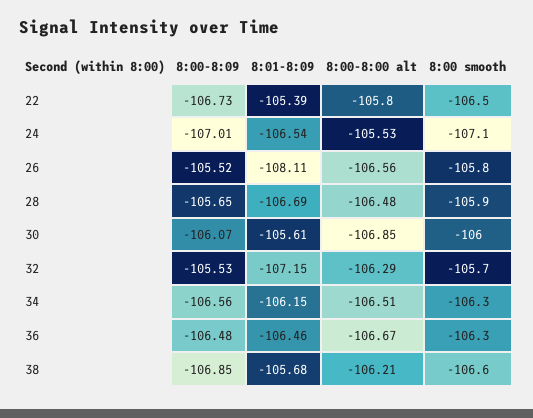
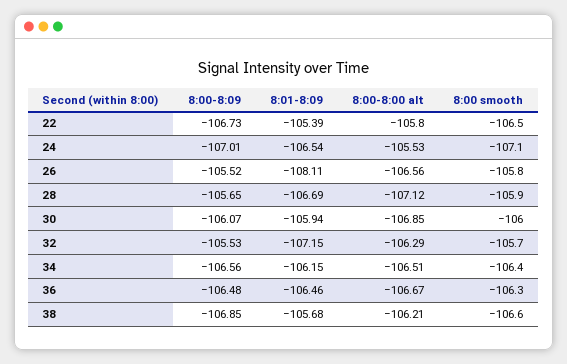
  {
    "8:00-8:09": {
      "22": -106.73,
      "24": -107.01,
      "26": -105.52,
      "28": -105.65,
      "30": -106.07,
      "32": -105.53,
      "34": -106.56,
      "36": -106.48,
      "38": -106.85
    },
    "8:01-8:09": {
      "22": -105.39,
      "24": -106.54,
      "26": -108.11,
      "28": -106.69,
-     "30": -105.61,
+     "30": -105.94,
      "32": -107.15,
      "34": -106.15,
      "36": -106.46,
      "38": -105.68
    },
    "8:00-8:00 alt": {
      "22": -105.8,
      "24": -105.53,
      "26": -106.56,
-     "28": -106.48,
+     "28": -107.12,
      "30": -106.85,
      "32": -106.29,
      "34": -106.51,
      "36": -106.67,
      "38": -106.21
    },
    "8:00 smooth": {
      "22": -106.5,
      "24": -107.1,
      "26": -105.8,
      "28": -105.9,
      "30": -106,
      "32": -105.7,
-     "34": -106.3,
+     "34": -106.4,
      "36": -106.3,
      "38": -106.6
    }
  }

